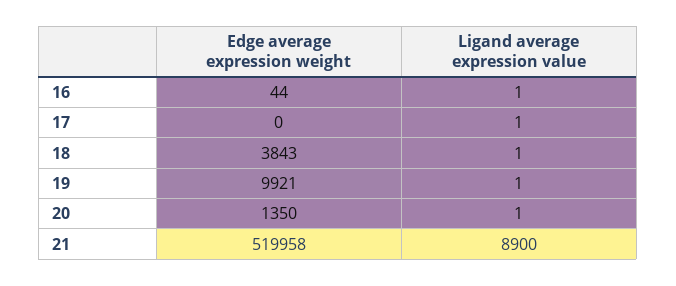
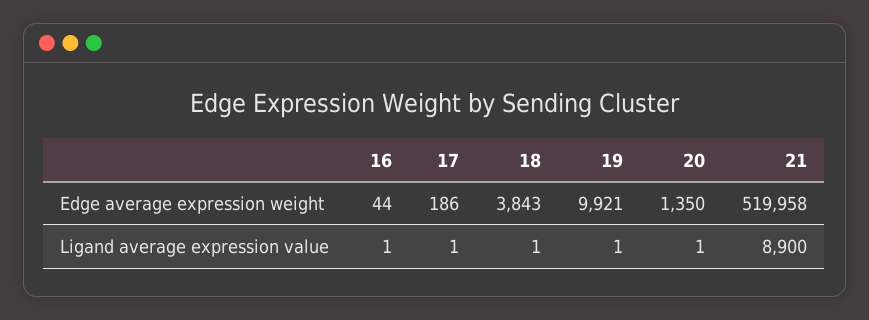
  {
    "Edge average expression weight": {
      "16": 44,
-     "17": 0,
+     "17": 186,
      "18": 3843,
      "19": 9921,
      "20": 1350,
      "21": 519958
    },
    "Ligand average expression value": {
      "16": 1,
      "17": 1,
      "18": 1,
      "19": 1,
      "20": 1,
      "21": 8900
    }
  }

